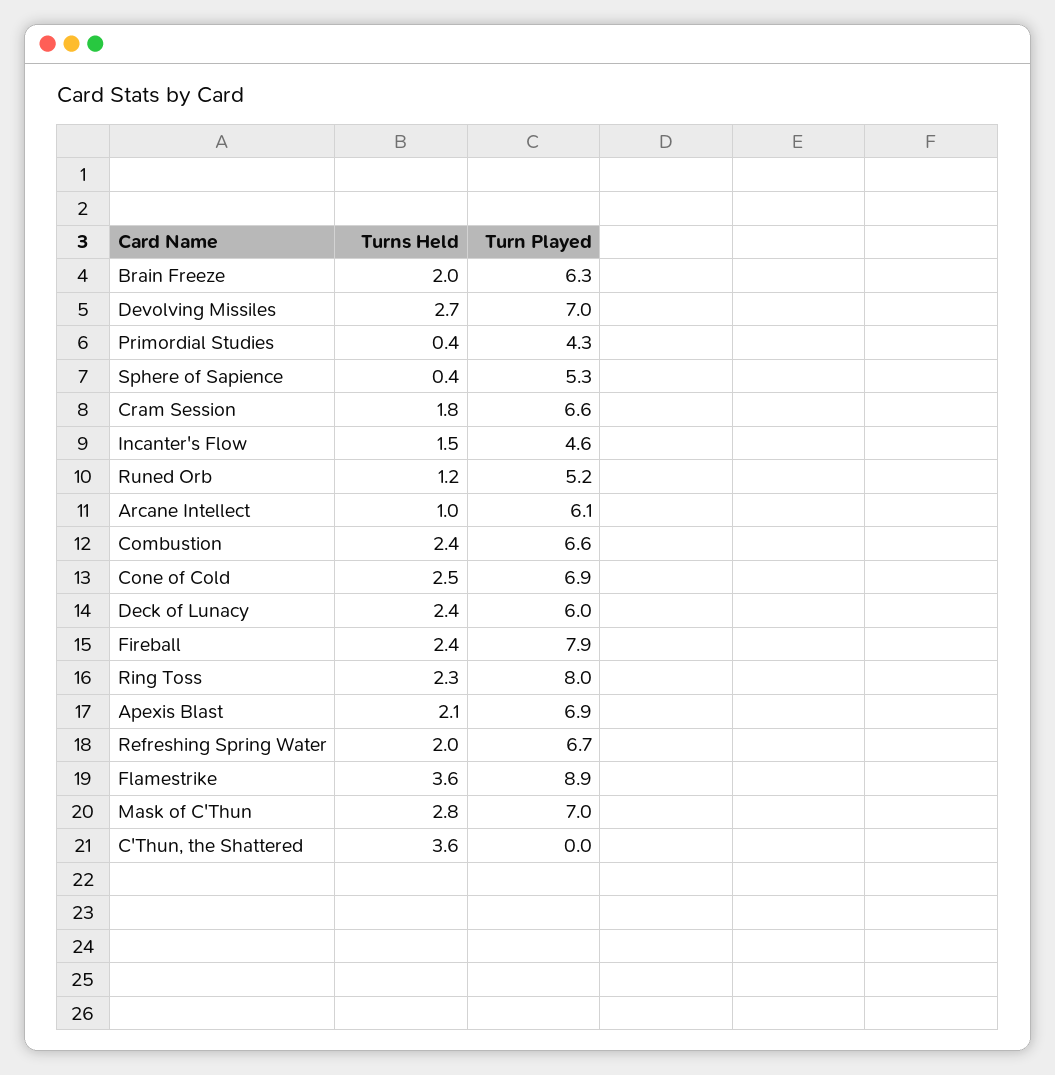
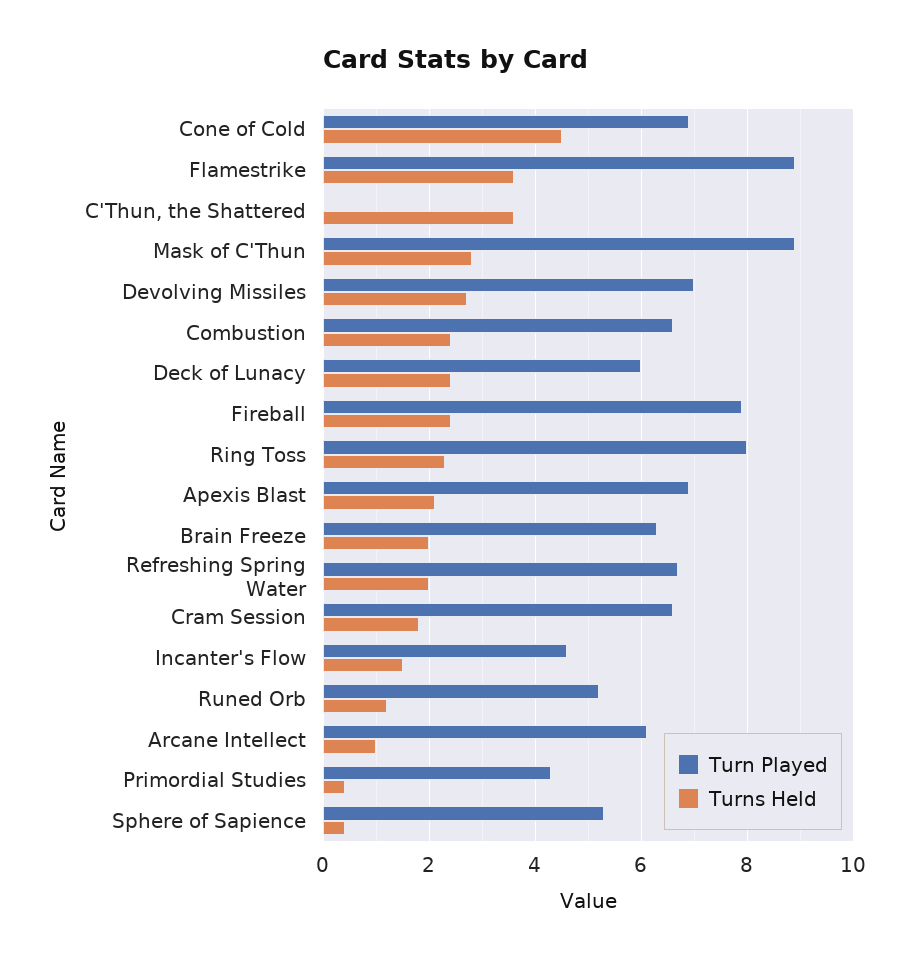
  {
    "Turns Held": {
      "Brain Freeze": 2,
      "Devolving Missiles": 2.7,
      "Primordial Studies": 0.4,
      "Sphere of Sapience": 0.4,
      "Cram Session": 1.8,
      "Incanter's Flow": 1.5,
      "Runed Orb": 1.2,
      "Arcane Intellect": 1,
      "Combustion": 2.4,
-     "Cone of Cold": 2.5,
+     "Cone of Cold": 4.5,
      "Deck of Lunacy": 2.4,
      "Fireball": 2.4,
      "Ring Toss": 2.3,
      "Apexis Blast": 2.1,
      "Refreshing Spring Water": 2,
      "Flamestrike": 3.6,
      "Mask of C'Thun": 2.8,
      "C'Thun, the Shattered": 3.6
    },
    "Turn Played": {
      "Brain Freeze": 6.3,
      "Devolving Missiles": 7,
      "Primordial Studies": 4.3,
      "Sphere of Sapience": 5.3,
      "Cram Session": 6.6,
      "Incanter's Flow": 4.6,
      "Runed Orb": 5.2,
      "Arcane Intellect": 6.1,
      "Combustion": 6.6,
      "Cone of Cold": 6.9,
      "Deck of Lunacy": 6,
      "Fireball": 7.9,
      "Ring Toss": 8,
      "Apexis Blast": 6.9,
      "Refreshing Spring Water": 6.7,
      "Flamestrike": 8.9,
-     "Mask of C'Thun": 7,
+     "Mask of C'Thun": 9,
      "C'Thun, the Shattered": 0
    }
  }

